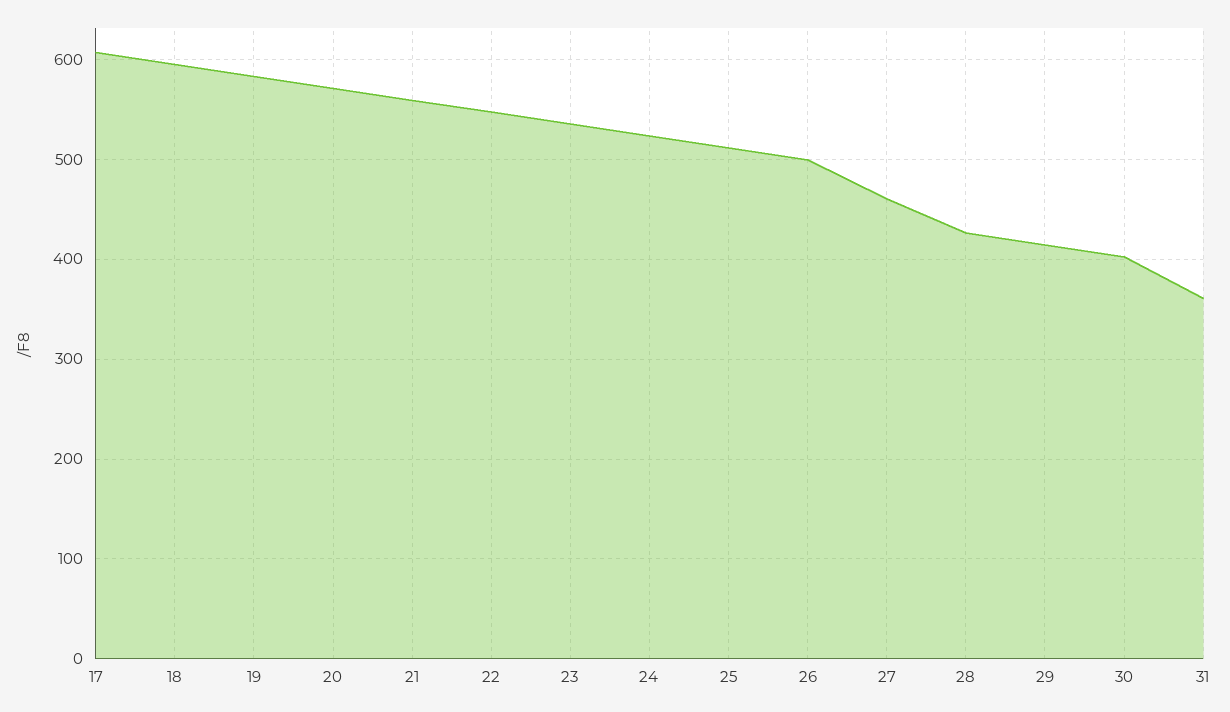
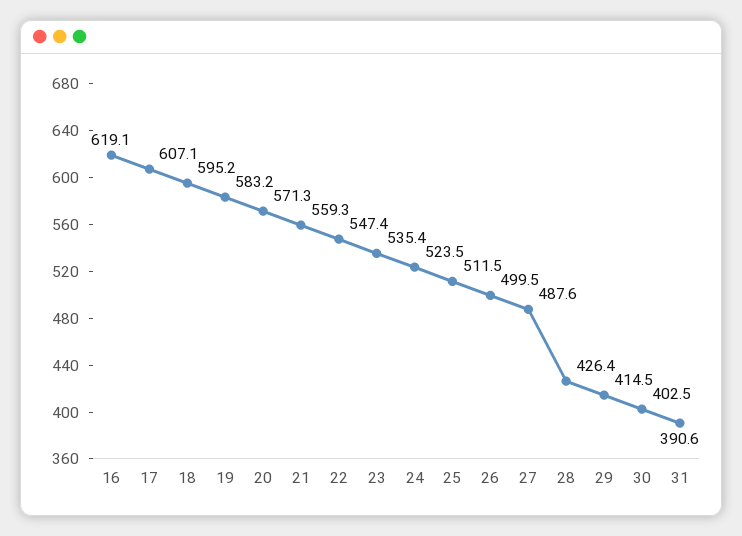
  {
    "17": 607.1,
    "18": 595.2,
    "19": 583.2,
    "20": 571.3,
    "21": 559.3,
    "22": 547.4,
    "23": 535.4,
    "24": 523.5,
    "25": 511.5,
    "26": 499.5,
-   "27": 460,
+   "27": 487.6,
    "28": 426.4,
    "29": 414.5,
    "30": 402.5,
-   "31": 360
+   "31": 390.6,
+   "16": 619.1
  }

